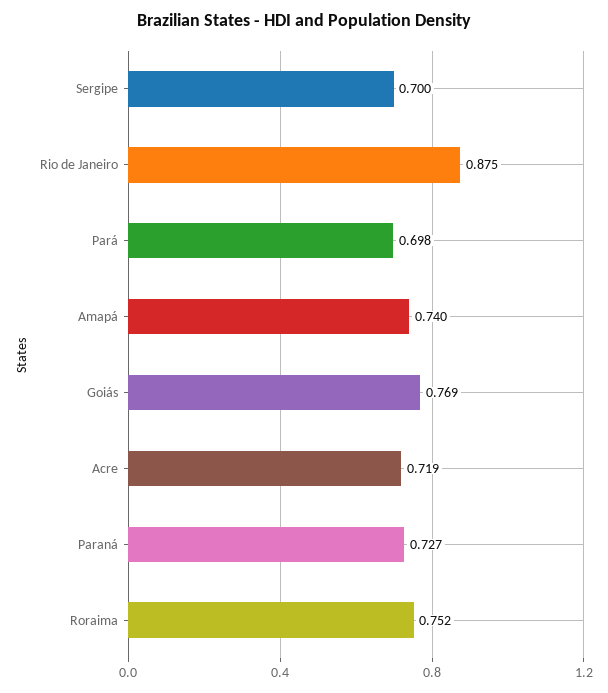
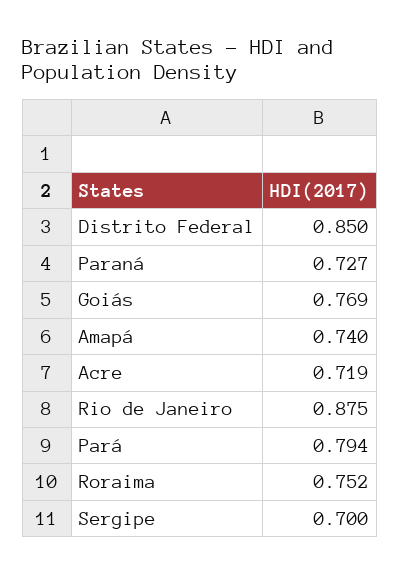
  {
    "Sergipe": 0.7,
    "Rio de Janeiro": 0.875,
-   "Pará": 0.698,
+   "Pará": 0.794,
    "Amapá": 0.74,
    "Goiás": 0.769,
    "Acre": 0.719,
    "Paraná": 0.727,
-   "Roraima": 0.752
+   "Roraima": 0.752,
+   "Distrito Federal": 0.85
  }

